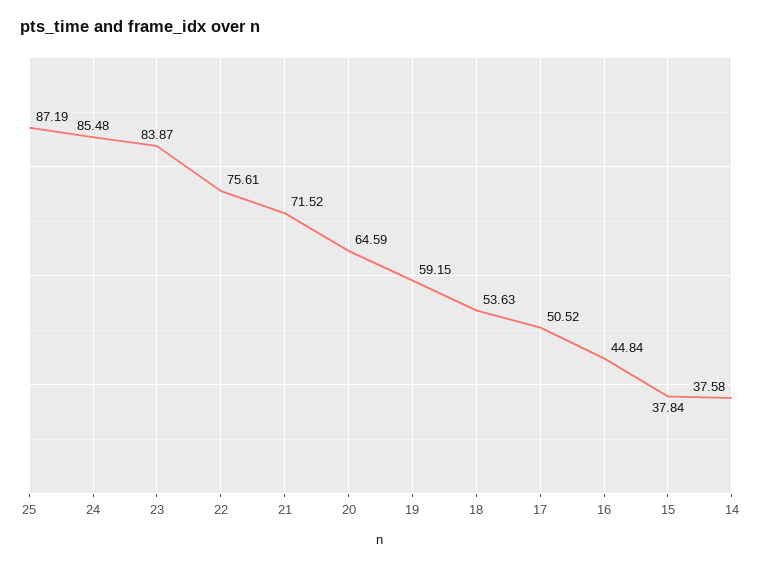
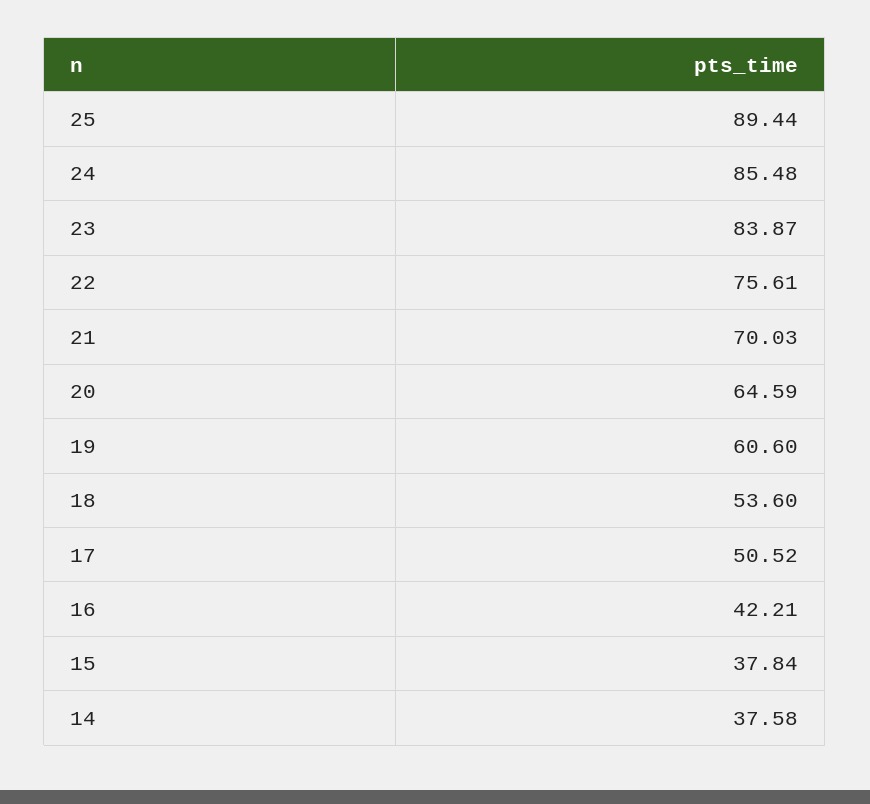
  {
-   "25": 87.19,
+   "25": 89.44,
    "24": 85.48,
    "23": 83.87,
    "22": 75.61,
-   "21": 71.52,
+   "21": 70.03,
    "20": 64.59,
-   "19": 59.15,
+   "19": 60.6,
-   "18": 53.63,
+   "18": 53.6,
    "17": 50.52,
-   "16": 44.84,
+   "16": 42.21,
    "15": 37.84,
    "14": 37.58
  }

